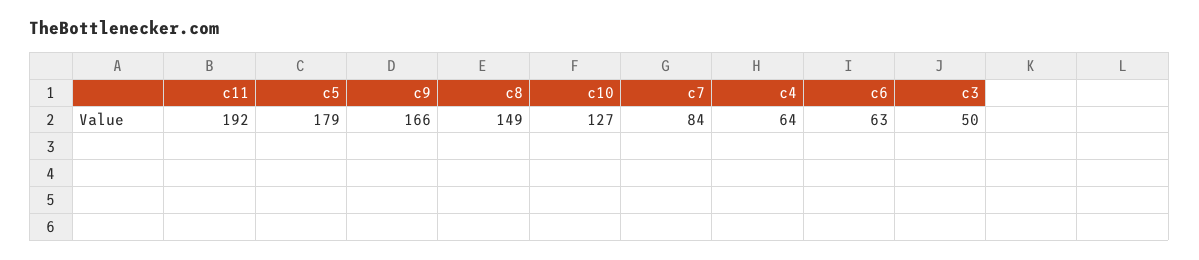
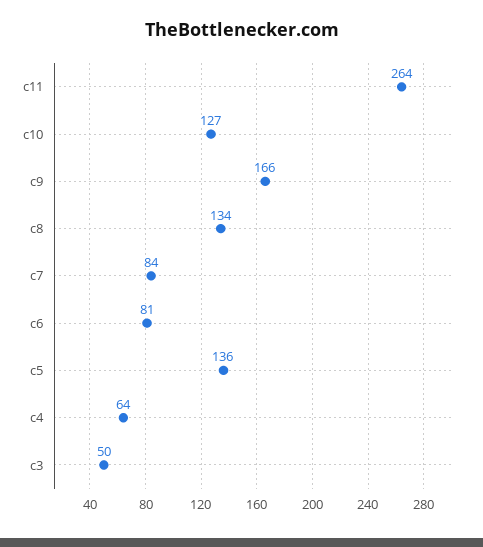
  {
-   "c11": 192,
+   "c11": 264,
-   "c5": 179,
+   "c5": 136,
    "c9": 166,
-   "c8": 149,
+   "c8": 134,
    "c10": 127,
    "c7": 84,
    "c4": 64,
-   "c6": 63,
+   "c6": 81,
    "c3": 50
  }

